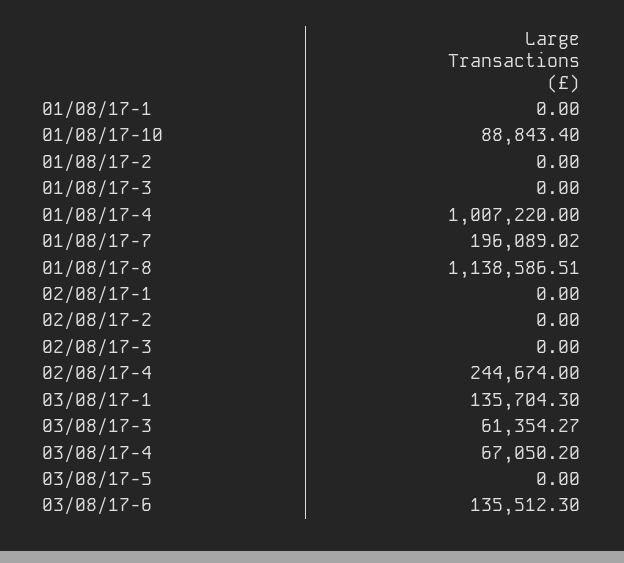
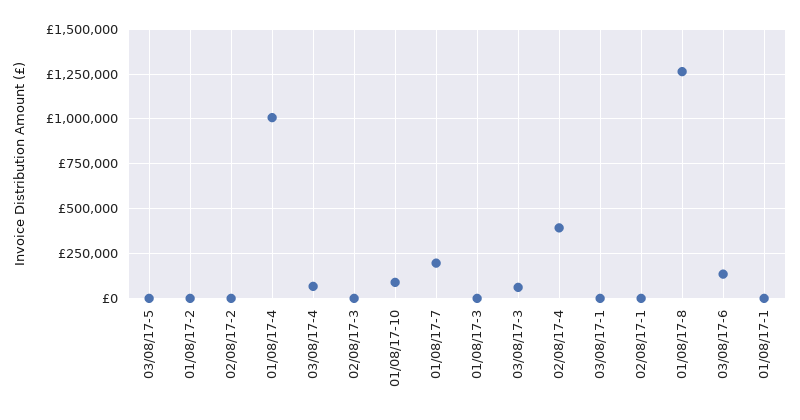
  {
    "01/08/17-1": 0,
    "01/08/17-10": 88843.4,
    "01/08/17-2": 0,
    "01/08/17-3": 0,
    "01/08/17-4": 1007220,
    "01/08/17-7": 196089.02,
-   "01/08/17-8": 1138586.51,
+   "01/08/17-8": 1250000,
    "02/08/17-1": 0,
    "02/08/17-2": 0,
    "02/08/17-3": 0,
-   "02/08/17-4": 244674,
+   "02/08/17-4": 400000,
-   "03/08/17-1": 135704.3,
+   "03/08/17-1": 0,
    "03/08/17-3": 61354.27,
    "03/08/17-4": 67050.2,
    "03/08/17-5": 0,
    "03/08/17-6": 135512.3
  }

